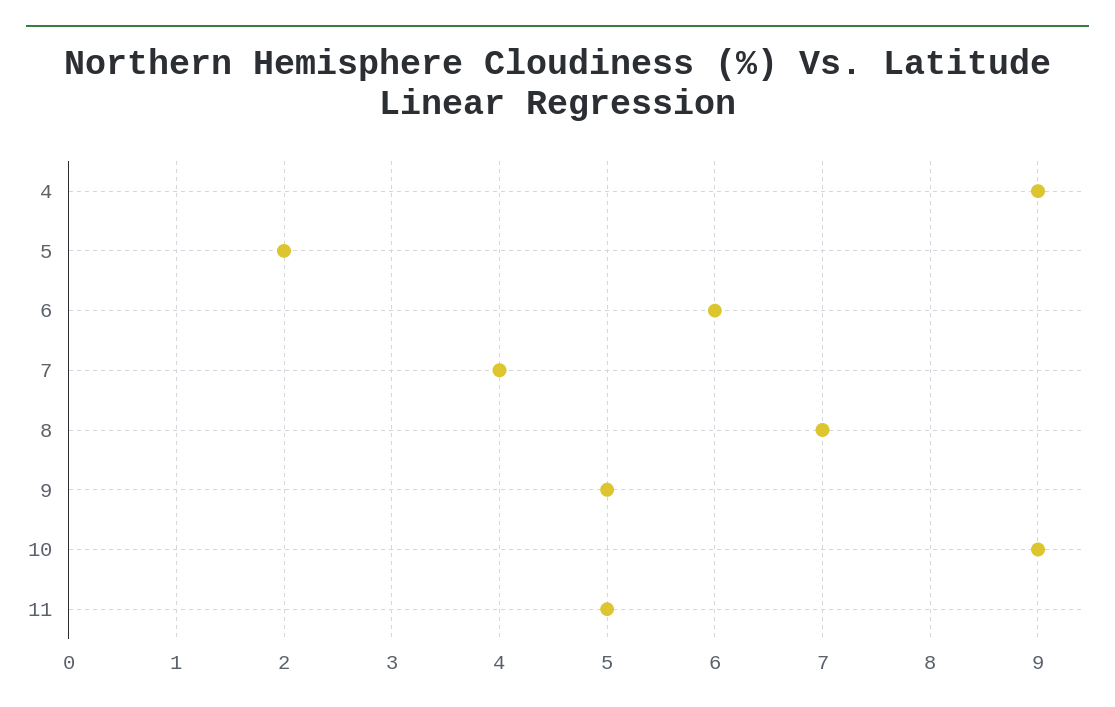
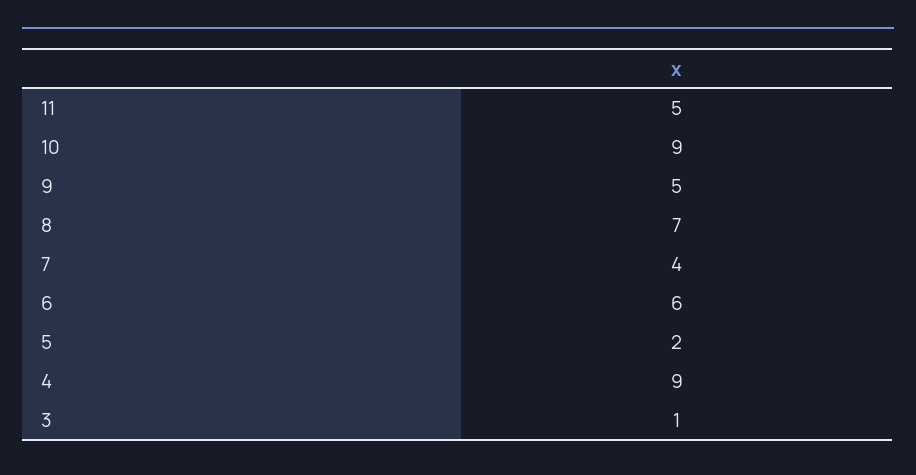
  {
    "4": 9,
    "5": 2,
    "6": 6,
    "7": 4,
    "8": 7,
    "9": 5,
    "10": 9,
-   "11": 5
+   "11": 5,
+   "3": 1
  }

